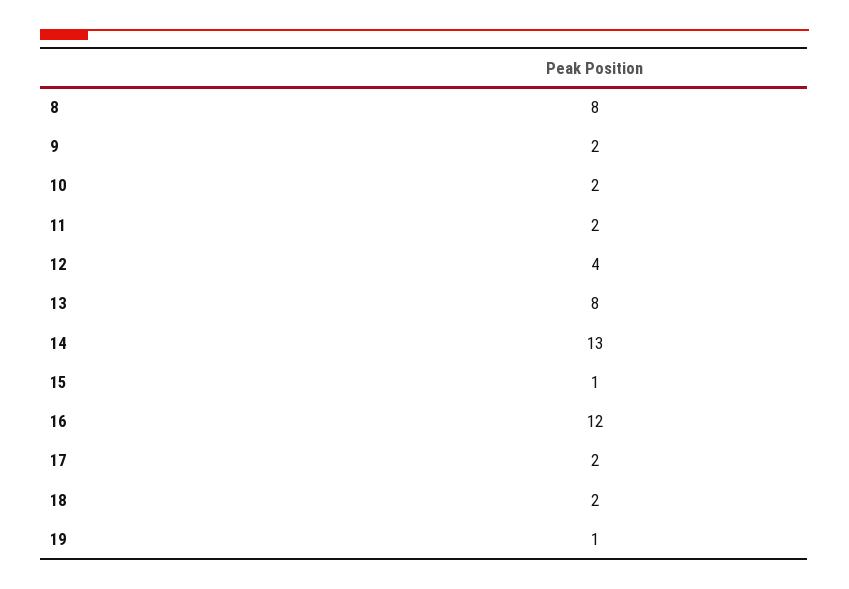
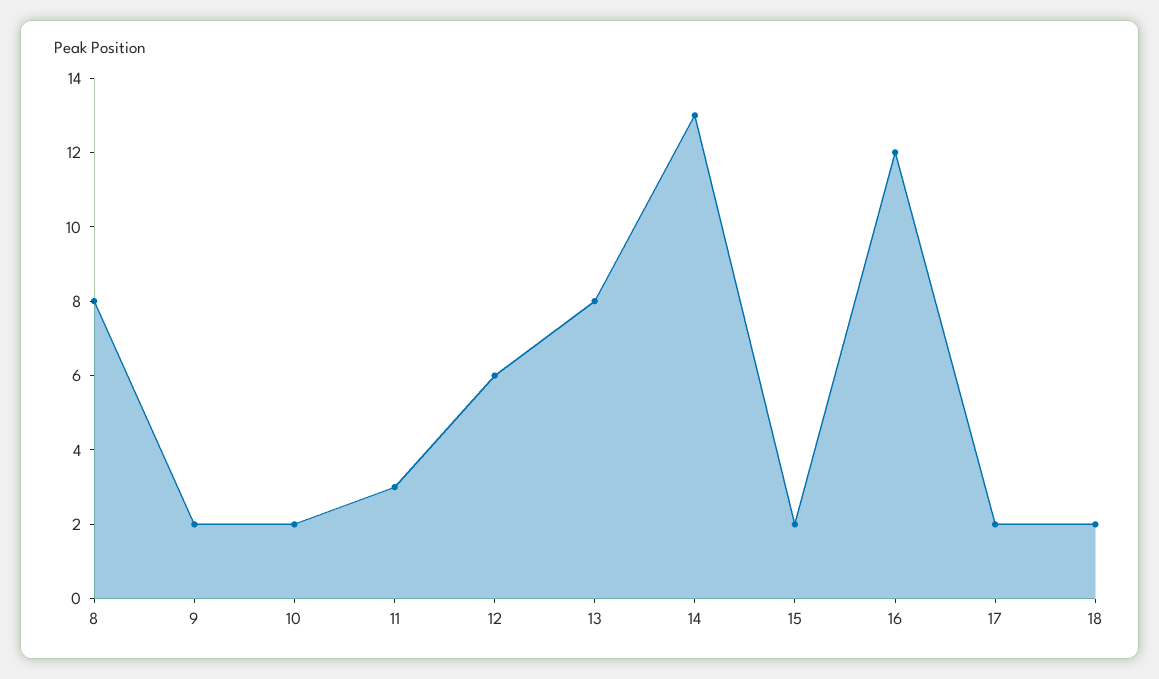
  {
    "8": 8,
    "9": 2,
    "10": 2,
-   "11": 2,
+   "11": 3,
-   "12": 4,
+   "12": 6,
    "13": 8,
    "14": 13,
-   "15": 1,
+   "15": 2,
    "16": 12,
    "17": 2,
-   "18": 2,
+   "18": 2
-   "19": 1
  }

